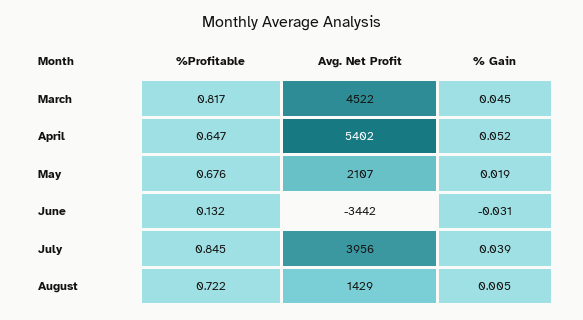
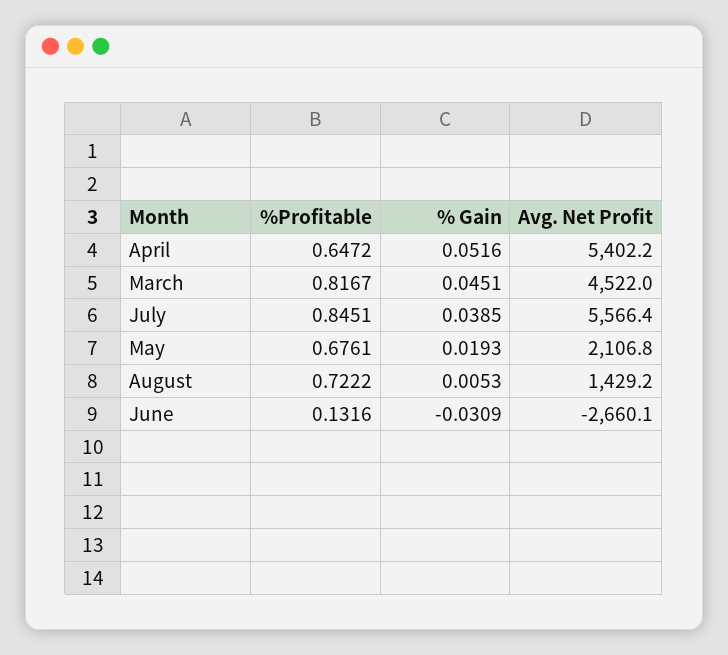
  {
    "%Profitable": {
      "March": 0.8167,
      "April": 0.6472,
      "May": 0.6761,
      "June": 0.1316,
      "July": 0.8451,
      "August": 0.7222
    },
    "Avg. Net Profit": {
      "March": 4522,
      "April": 5402.2,
      "May": 2106.8,
-     "June": -3442,
+     "June": -2660.1,
-     "July": 3956,
+     "July": 5566.4,
      "August": 1429.2
    },
    "% Gain": {
      "March": 0.0451,
      "April": 0.0516,
      "May": 0.0193,
      "June": -0.0309,
      "July": 0.0385,
      "August": 0.0053
    }
  }

